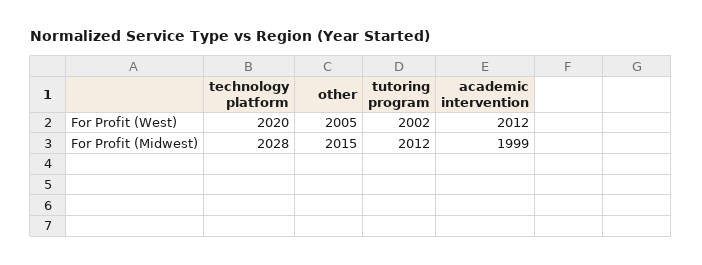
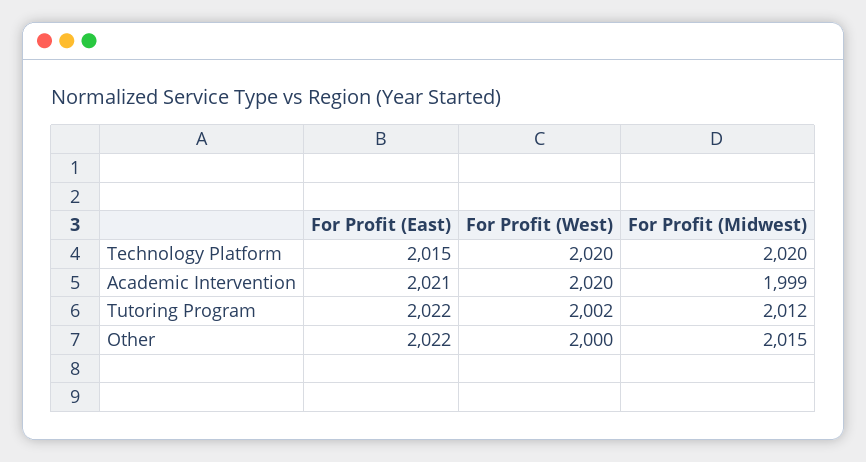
  {
    "technology platform": {
      "For Profit (West)": 2020,
-     "For Profit (Midwest)": 2028
+     "For Profit (Midwest)": 2020,
+     "For Profit (East)": 2015
    },
    "other": {
-     "For Profit (West)": 2005,
+     "For Profit (West)": 2000,
-     "For Profit (Midwest)": 2015
+     "For Profit (Midwest)": 2015,
+     "For Profit (East)": 2022
    },
    "tutoring program": {
      "For Profit (West)": 2002,
-     "For Profit (Midwest)": 2012
+     "For Profit (Midwest)": 2012,
+     "For Profit (East)": 2022
    },
    "academic intervention": {
-     "For Profit (West)": 2012,
+     "For Profit (West)": 2020,
-     "For Profit (Midwest)": 1999
+     "For Profit (Midwest)": 1999,
+     "For Profit (East)": 2021
    }
  }

